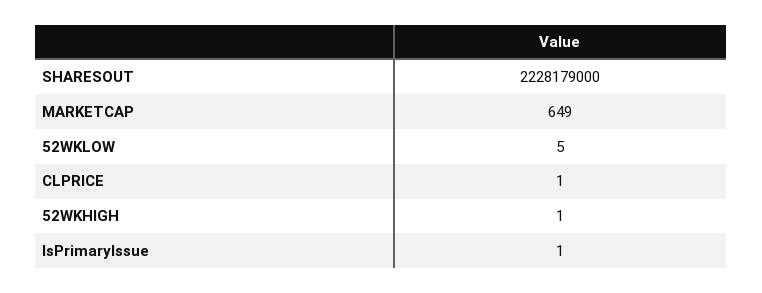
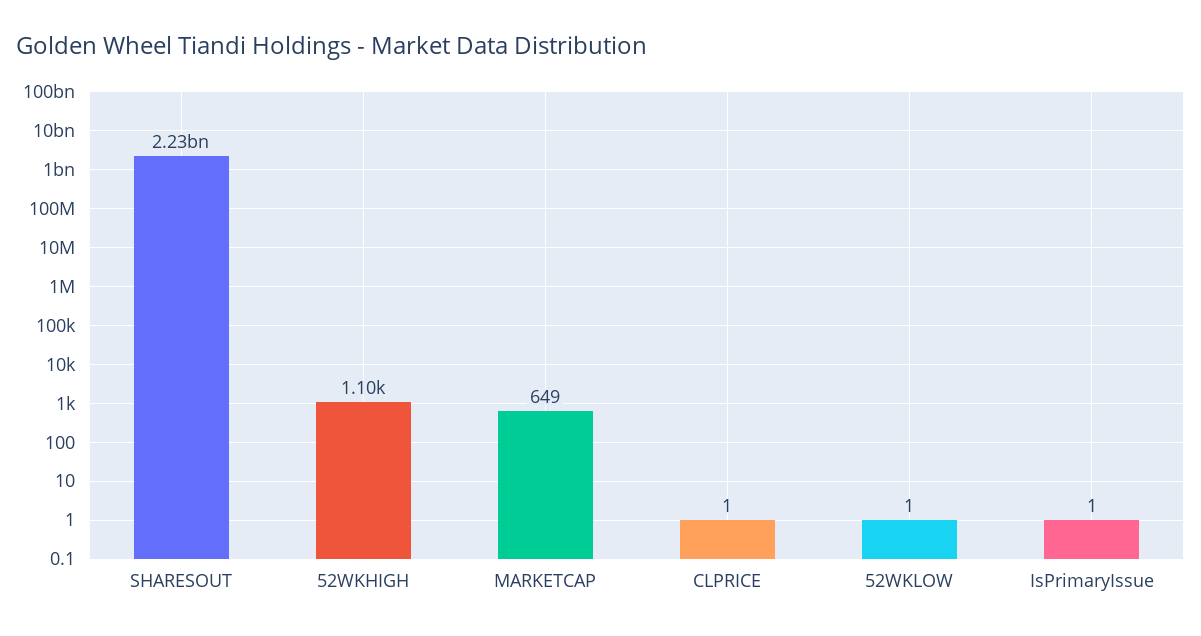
  {
    "SHARESOUT": 2228179000,
    "MARKETCAP": 649,
-   "52WKLOW": 5,
+   "52WKLOW": 1,
    "CLPRICE": 1,
-   "52WKHIGH": 1,
+   "52WKHIGH": 1100,
    "IsPrimaryIssue": 1
  }

